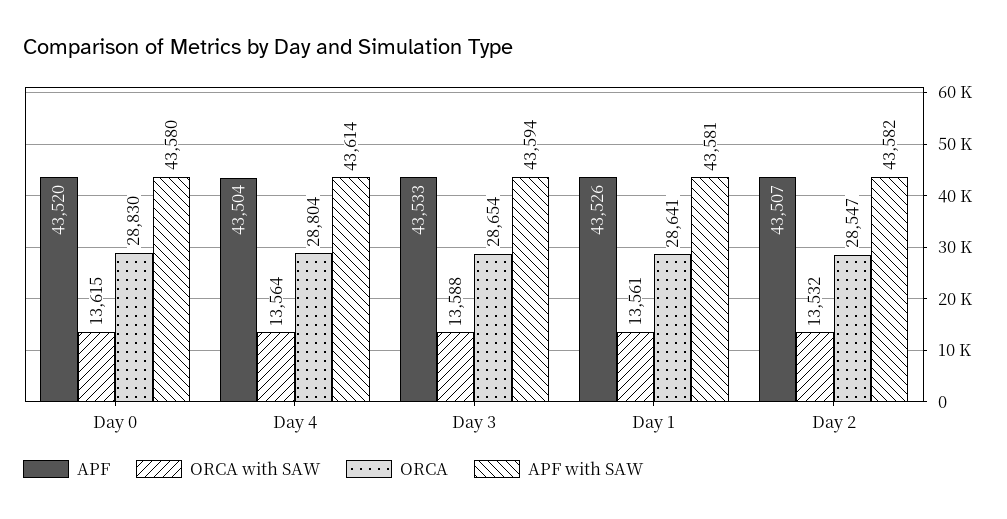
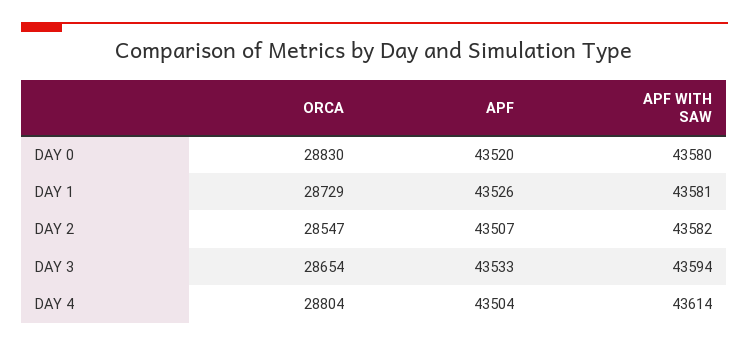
  {
    "APF": {
      "Day 0": 43520,
      "Day 4": 43504,
      "Day 3": 43533,
      "Day 1": 43526,
      "Day 2": 43507
    },
-   "ORCA with SAW": {
-     "Day 0": 13615,
-     "Day 4": 13564,
-     "Day 3": 13588,
-     "Day 1": 13561,
-     "Day 2": 13532
-   },
    "ORCA": {
      "Day 0": 28830,
      "Day 4": 28804,
      "Day 3": 28654,
-     "Day 1": 28641,
+     "Day 1": 28729,
      "Day 2": 28547
    },
    "APF with SAW": {
      "Day 0": 43580,
      "Day 4": 43614,
      "Day 3": 43594,
      "Day 1": 43581,
      "Day 2": 43582
    }
  }

